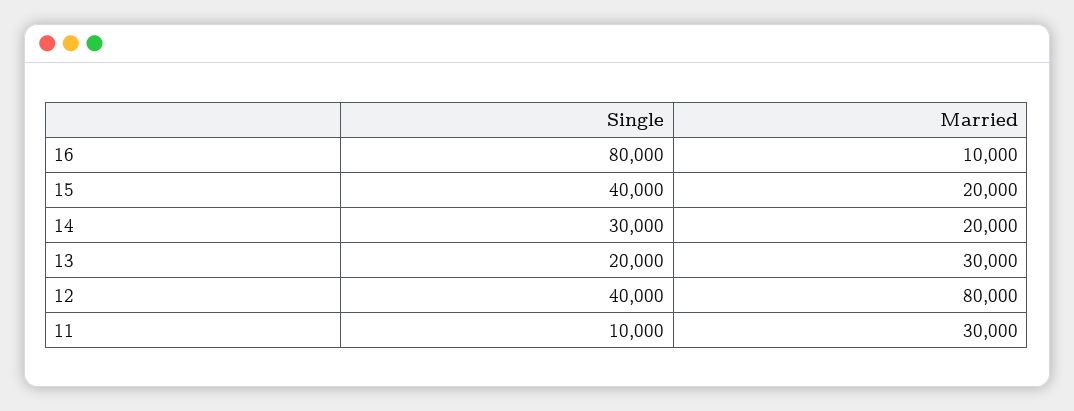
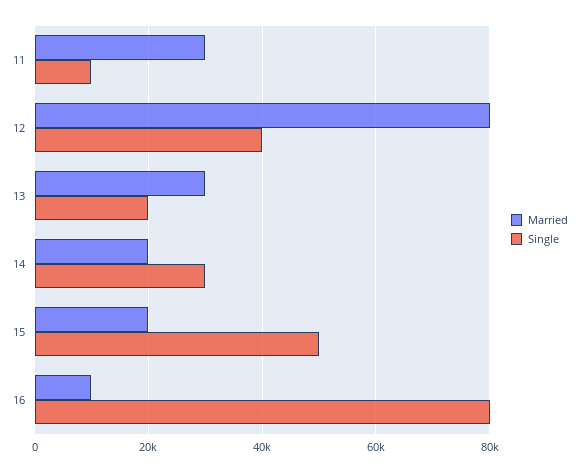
  {
    "Single": {
      "16": 80000,
-     "15": 40000,
+     "15": 50000,
      "14": 30000,
      "13": 20000,
      "12": 40000,
      "11": 10000
    },
    "Married": {
      "16": 10000,
      "15": 20000,
      "14": 20000,
      "13": 30000,
      "12": 80000,
      "11": 30000
    }
  }

